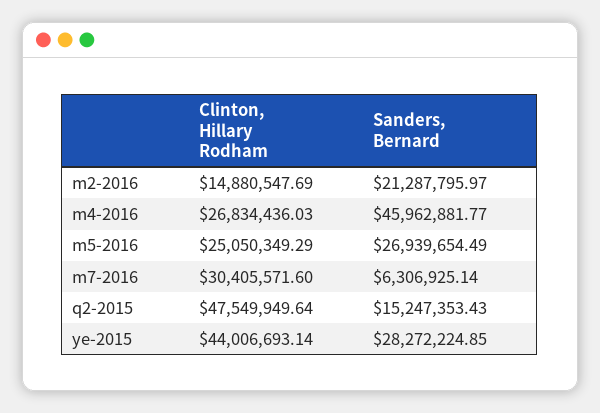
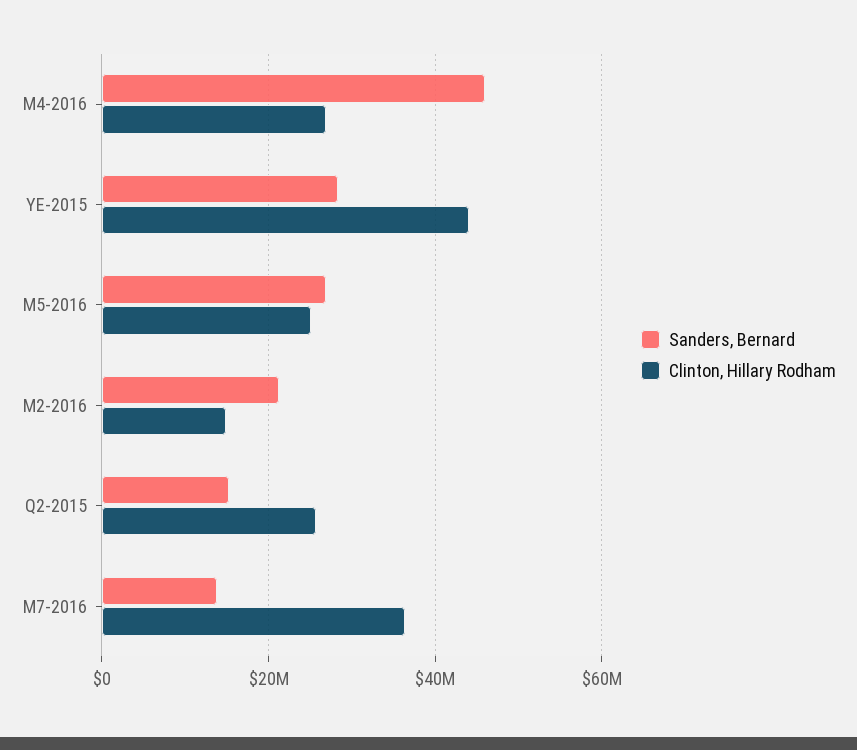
  {
    "Clinton, Hillary Rodham": {
      "m2-2016": 14880547.69,
      "m4-2016": 26834436.03,
      "m5-2016": 25050349.29,
-     "m7-2016": 30405571.6,
+     "m7-2016": 36000000,
-     "q2-2015": 47549949.64,
+     "q2-2015": 26000000,
      "ye-2015": 44006693.14
    },
    "Sanders, Bernard": {
      "m2-2016": 21287795.97,
      "m4-2016": 45962881.77,
      "m5-2016": 26939654.49,
-     "m7-2016": 6306925.14,
+     "m7-2016": 14000000,
      "q2-2015": 15247353.43,
      "ye-2015": 28272224.85
    }
  }

